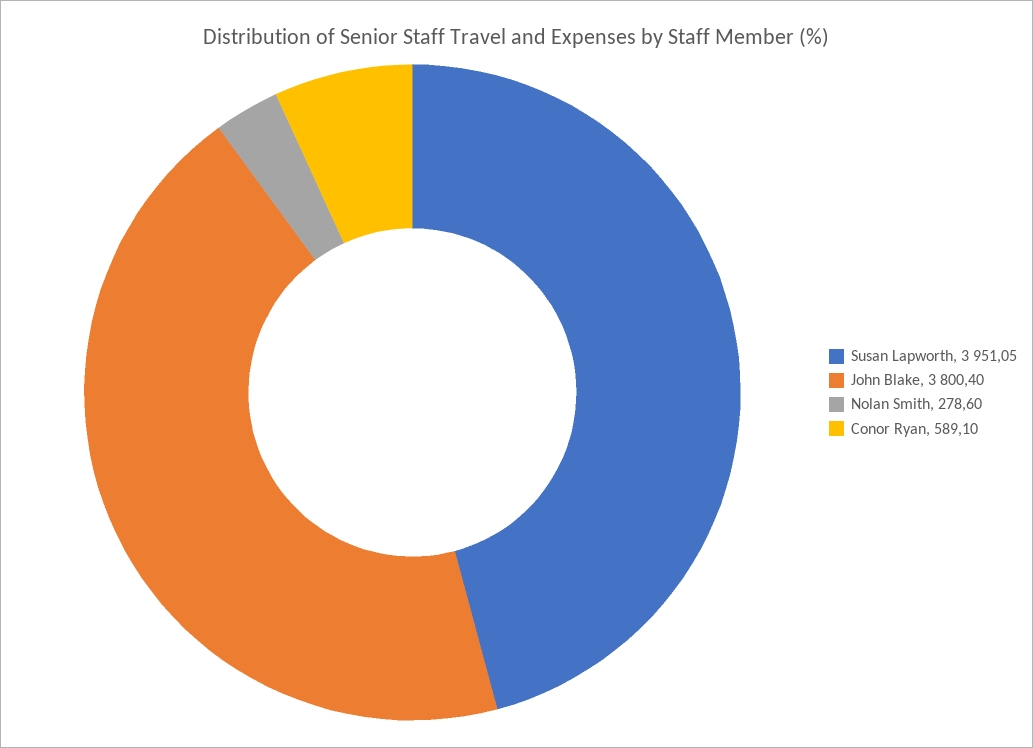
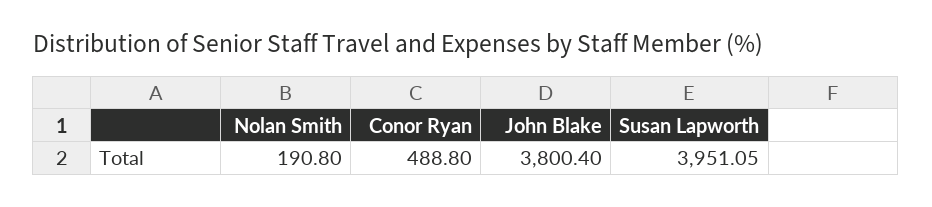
  {
    "Susan Lapworth": 3951.05,
    "John Blake": 3800.4,
-   "Nolan Smith": 278.6,
+   "Nolan Smith": 190.8,
-   "Conor Ryan": 589.1
+   "Conor Ryan": 488.8
  }

